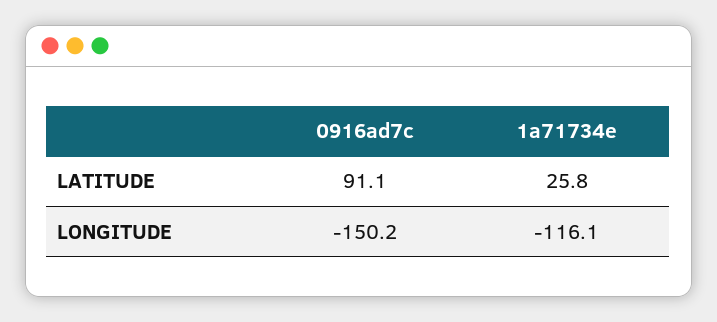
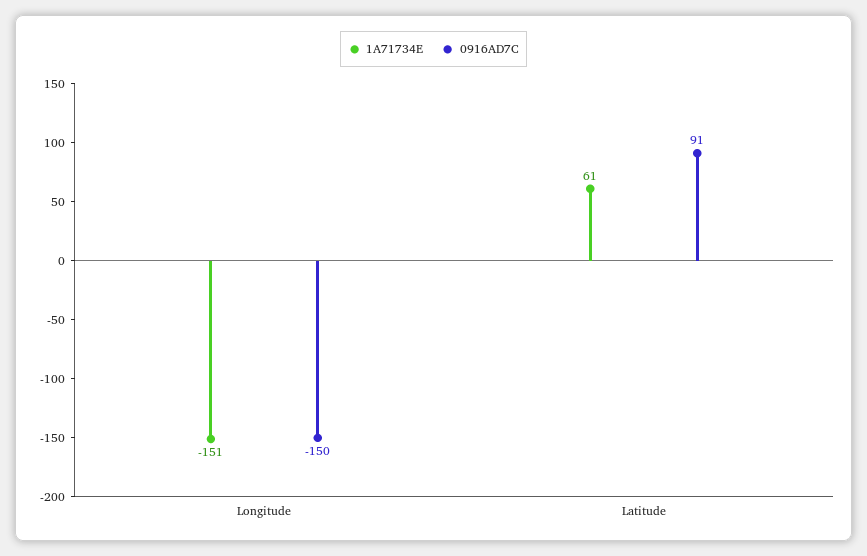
  {
    "0916ad7c": {
      "LATITUDE": 91.1,
      "LONGITUDE": -150.2
    },
    "1a71734e": {
-     "LATITUDE": 25.8,
+     "LATITUDE": 61,
-     "LONGITUDE": -116.1
+     "LONGITUDE": -151
    }
  }

